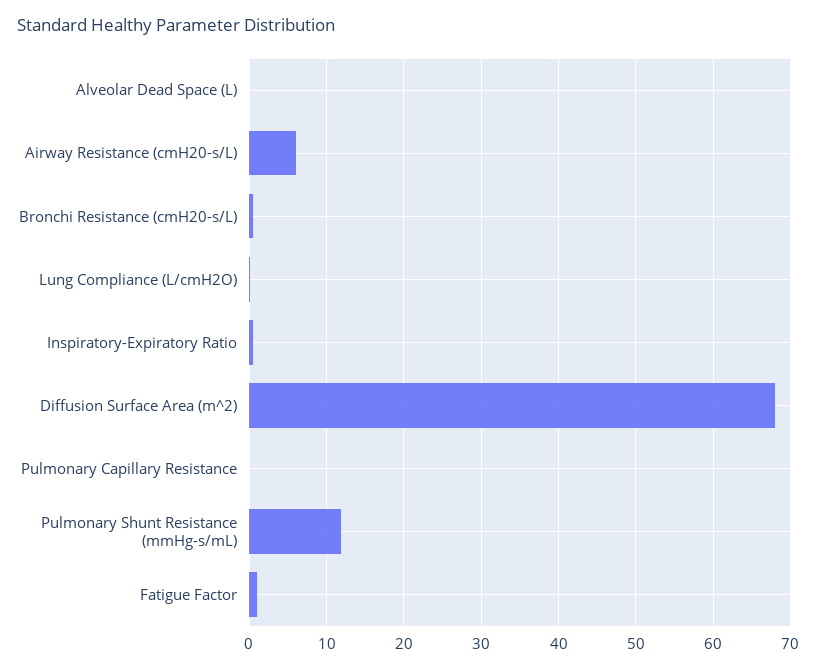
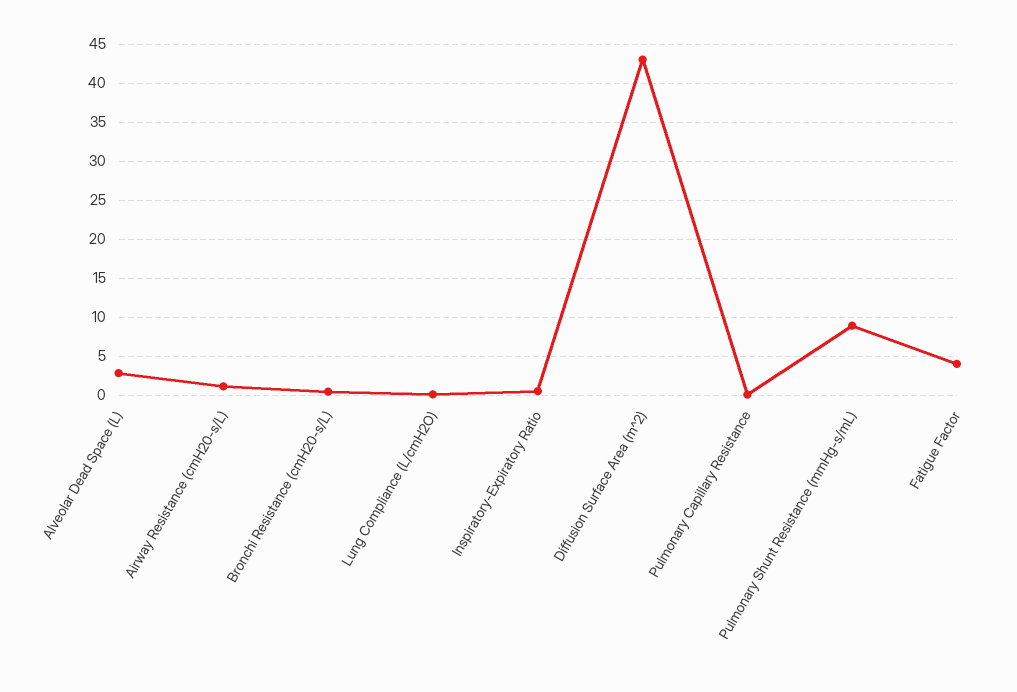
  {
-   "Alveolar Dead Space (L)": 0,
+   "Alveolar Dead Space (L)": 3,
-   "Airway Resistance (cmH20-s/L)": 6,
+   "Airway Resistance (cmH20-s/L)": 1,
    "Bronchi Resistance (cmH20-s/L)": 0,
    "Lung Compliance (L/cmH2O)": 0,
    "Inspiratory-Expiratory Ratio": 1,
-   "Diffusion Surface Area (m^2)": 68,
+   "Diffusion Surface Area (m^2)": 43,
    "Pulmonary Capillary Resistance": 0,
-   "Pulmonary Shunt Resistance (mmHg-s/mL)": 12,
+   "Pulmonary Shunt Resistance (mmHg-s/mL)": 9,
-   "Fatigue Factor": 1
+   "Fatigue Factor": 4
  }

